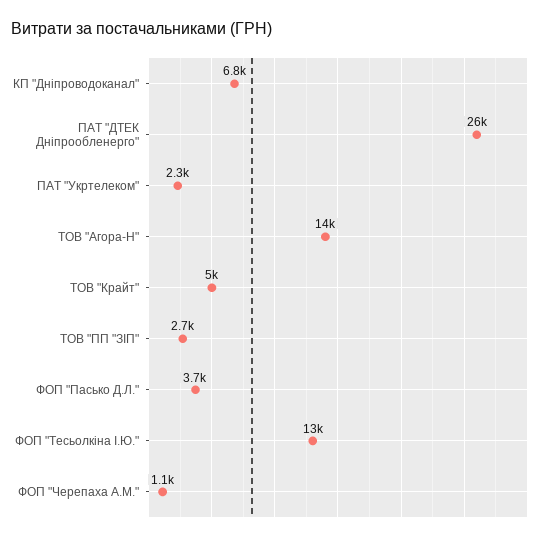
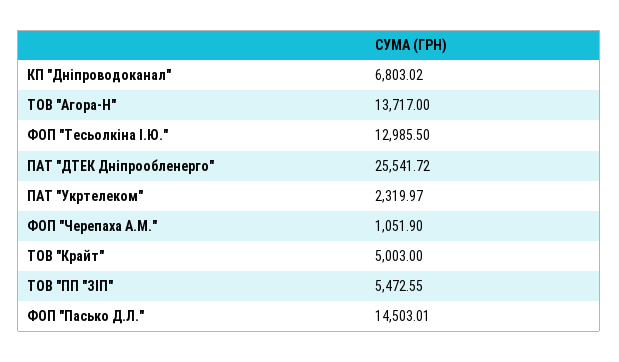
  {
    "КП \"Дніпроводоканал\"": 6803.02,
    "ПАТ \"ДТЕК Дніпрообленерго\"": 25541.72,
    "ПАТ \"Укртелеком\"": 2319.97,
    "ТОВ \"Агора-Н\"": 13717,
    "ТОВ \"Крайт\"": 5003,
-   "ТОВ \"ПП \"ЗІП\"": 2700,
+   "ТОВ \"ПП \"ЗІП\"": 5472.55,
-   "ФОП \"Пасько Д.Л.\"": 3700,
+   "ФОП \"Пасько Д.Л.\"": 14503.01,
    "ФОП \"Тесьолкіна І.Ю.\"": 12985.5,
    "ФОП \"Черепаха А.М.\"": 1051.9
  }

